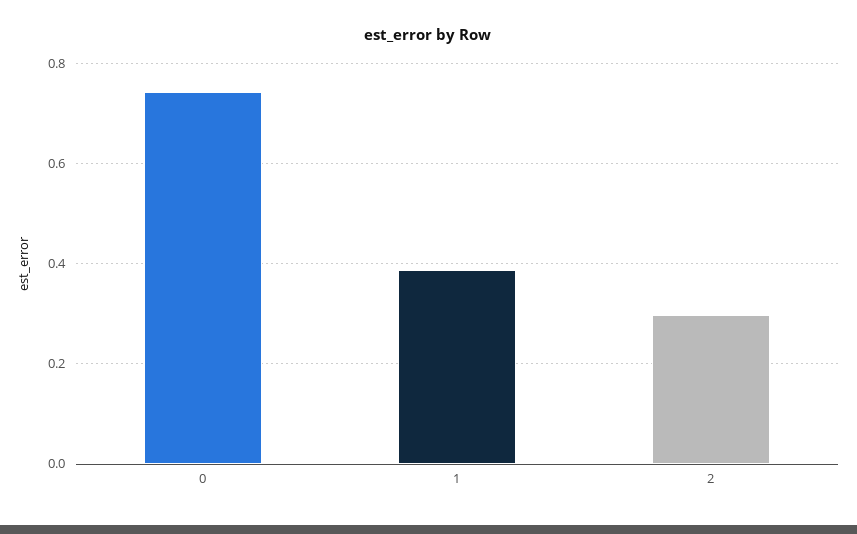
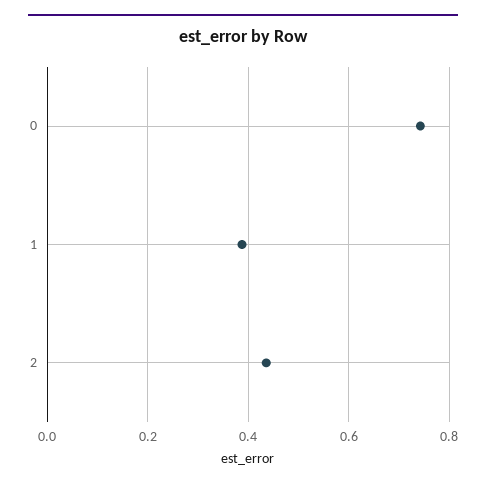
  {
    "0": 0.74,
    "1": 0.38,
-   "2": 0.3
+   "2": 0.44
  }

